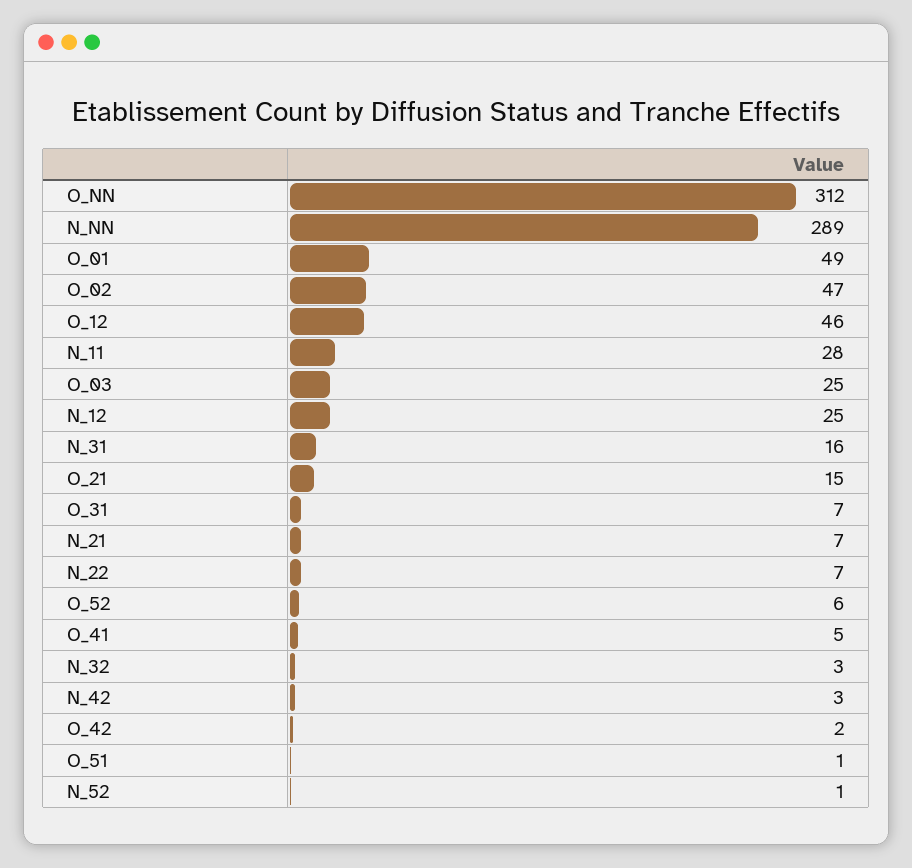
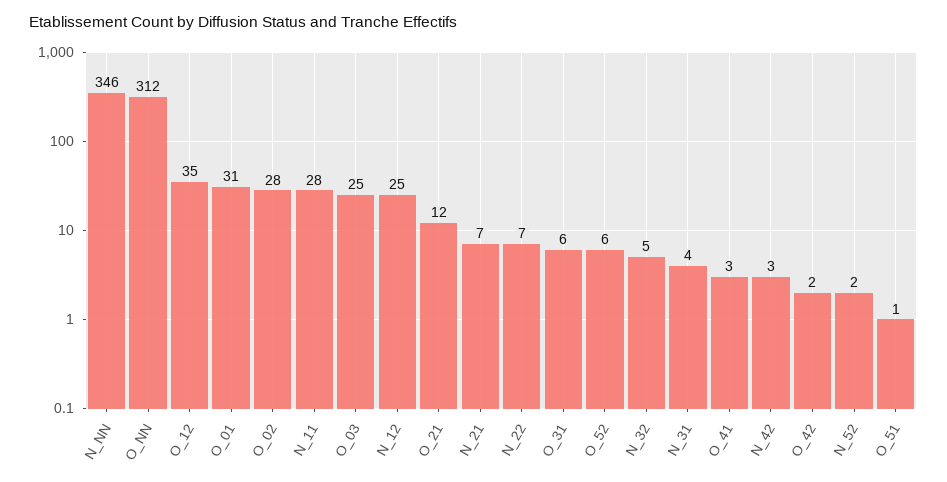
  {
    "O_NN": 312,
-   "N_NN": 289,
+   "N_NN": 346,
-   "O_01": 49,
+   "O_01": 31,
-   "O_02": 47,
+   "O_02": 28,
-   "O_12": 46,
+   "O_12": 35,
    "N_11": 28,
    "O_03": 25,
    "N_12": 25,
-   "N_31": 16,
+   "N_31": 4,
-   "O_21": 15,
+   "O_21": 12,
-   "O_31": 7,
+   "O_31": 6,
    "N_21": 7,
    "N_22": 7,
    "O_52": 6,
-   "O_41": 5,
+   "O_41": 3,
-   "N_32": 3,
+   "N_32": 5,
    "N_42": 3,
    "O_42": 2,
    "O_51": 1,
-   "N_52": 1
+   "N_52": 2
  }

